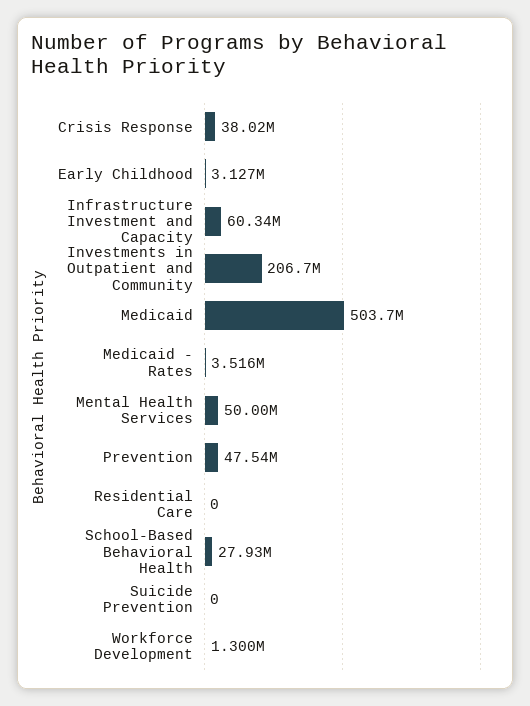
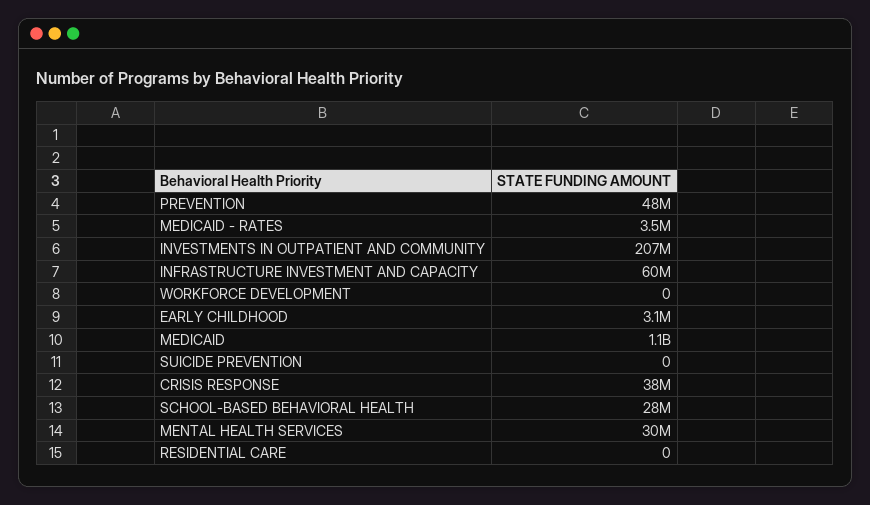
  {
    "Crisis Response": 38020000,
    "Early Childhood": 3127000,
    "Infrastructure Investment and Capacity": 60340000,
    "Investments in Outpatient and Community": 206700000,
-   "Medicaid": 503700000,
+   "Medicaid": 1100000000,
    "Medicaid - Rates": 3516000,
-   "Mental Health Services": 50000000,
+   "Mental Health Services": 30000000,
    "Prevention": 47540000,
    "Residential Care": 0,
    "School-Based Behavioral Health": 27930000,
    "Suicide Prevention": 0,
-   "Workforce Development": 1300000
+   "Workforce Development": 0
  }

